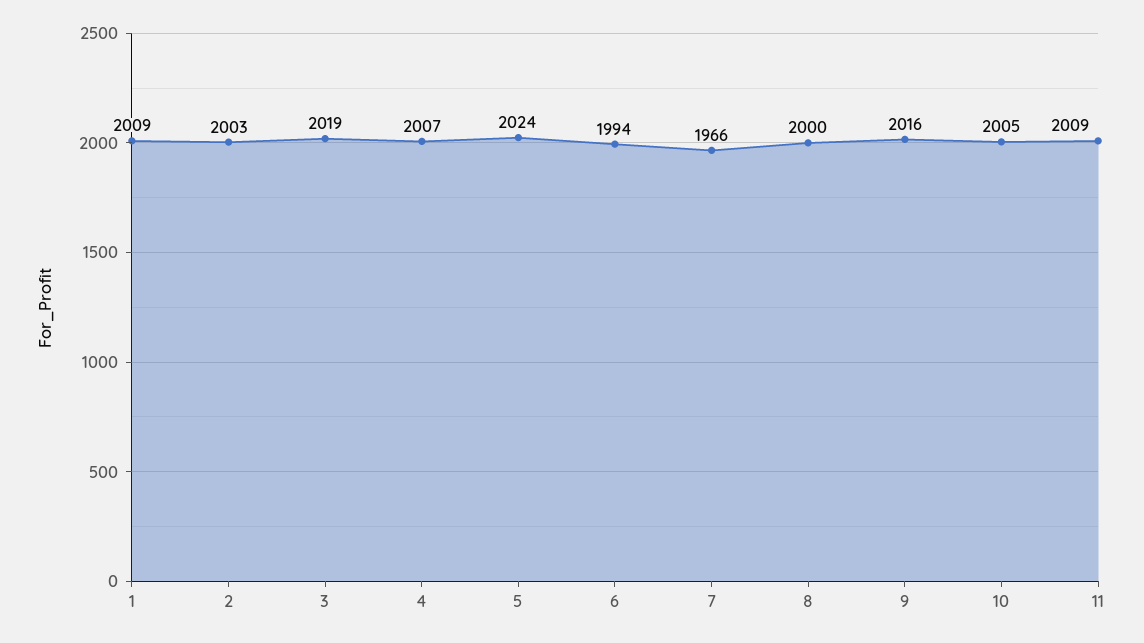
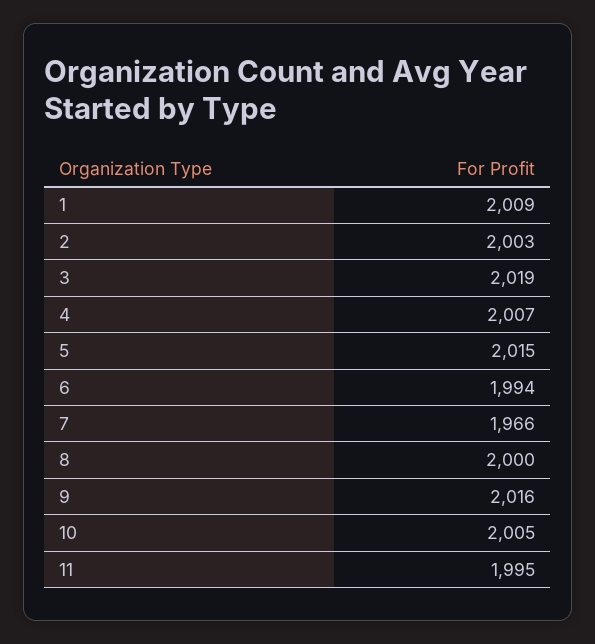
  {
    "1": 2009,
    "2": 2003,
    "3": 2019,
    "4": 2007,
-   "5": 2024,
+   "5": 2015,
    "6": 1994,
    "7": 1966,
    "8": 2000,
    "9": 2016,
    "10": 2005,
-   "11": 2009
+   "11": 1995
  }

